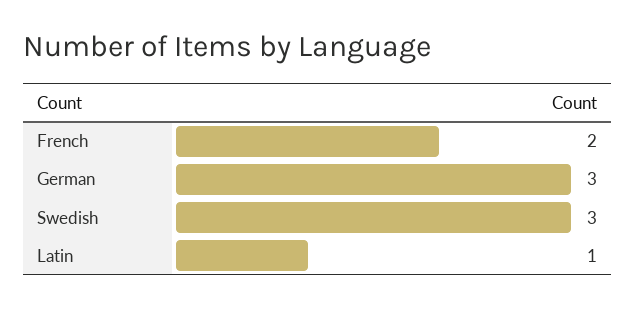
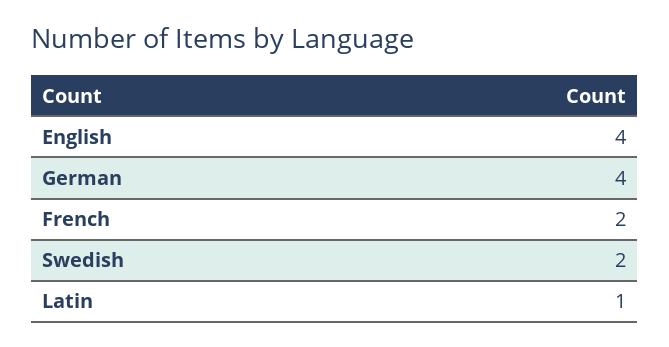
  {
    "French": 2,
-   "German": 3,
+   "German": 4,
-   "Swedish": 3,
+   "Swedish": 2,
-   "Latin": 1
+   "Latin": 1,
+   "English": 4
  }

